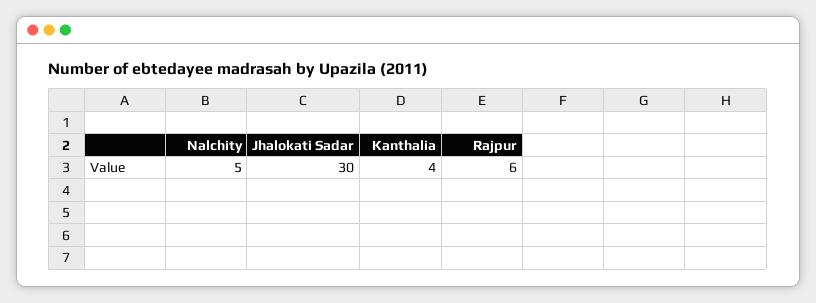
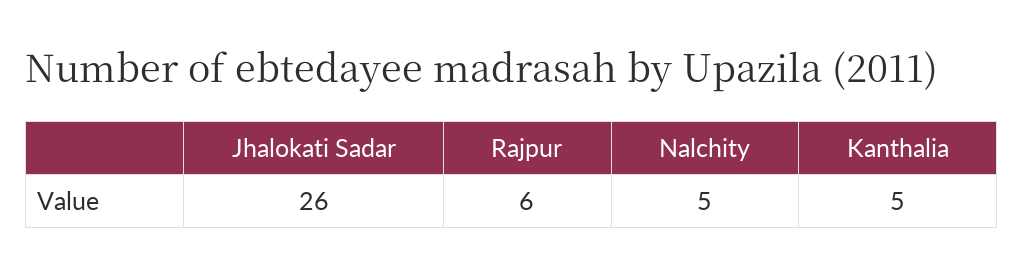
  {
    "Nalchity": 5,
-   "Jhalokati Sadar": 30,
+   "Jhalokati Sadar": 26,
-   "Kanthalia": 4,
+   "Kanthalia": 5,
    "Rajpur": 6
  }

